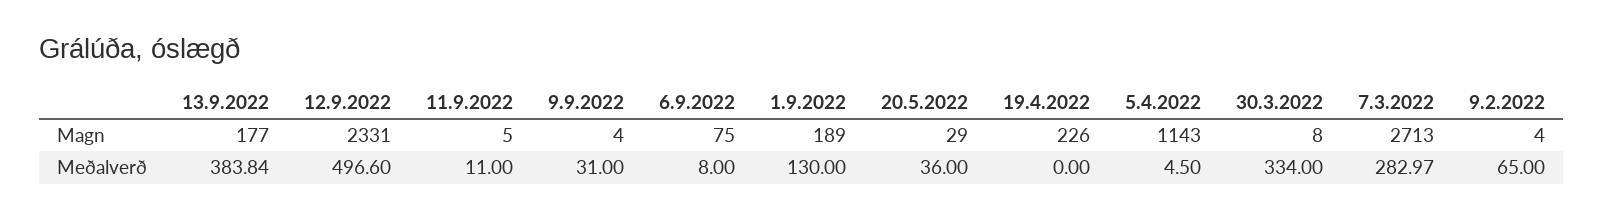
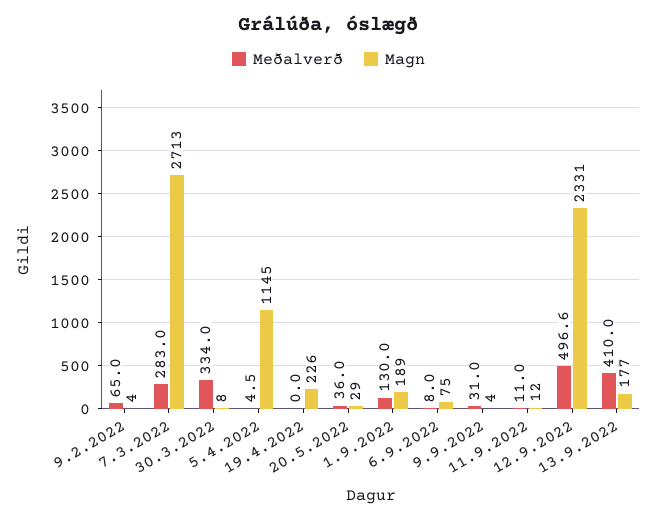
  {
    "Magn": {
      "13.9.2022": 177,
      "12.9.2022": 2331,
-     "11.9.2022": 5,
+     "11.9.2022": 12,
      "9.9.2022": 4,
      "6.9.2022": 75,
      "1.9.2022": 189,
      "20.5.2022": 29,
      "19.4.2022": 226,
-     "5.4.2022": 1143,
+     "5.4.2022": 1145,
      "30.3.2022": 8,
      "7.3.2022": 2713,
      "9.2.2022": 4
    },
    "Meðalverð": {
-     "13.9.2022": 383.84,
+     "13.9.2022": 410,
      "12.9.2022": 496.6,
      "11.9.2022": 11,
      "9.9.2022": 31,
      "6.9.2022": 8,
      "1.9.2022": 130,
      "20.5.2022": 36,
      "19.4.2022": 0,
      "5.4.2022": 4.5,
      "30.3.2022": 334,
      "7.3.2022": 282.97,
      "9.2.2022": 65
    }
  }

